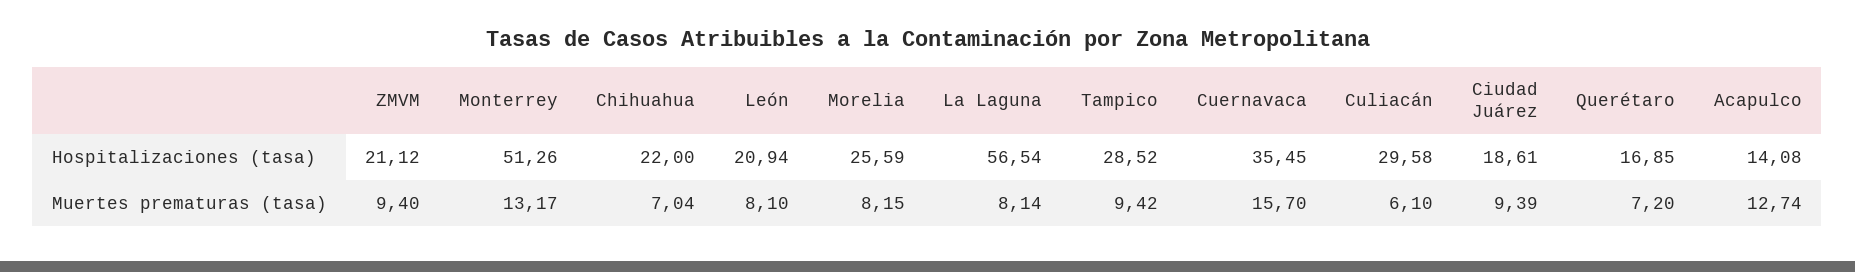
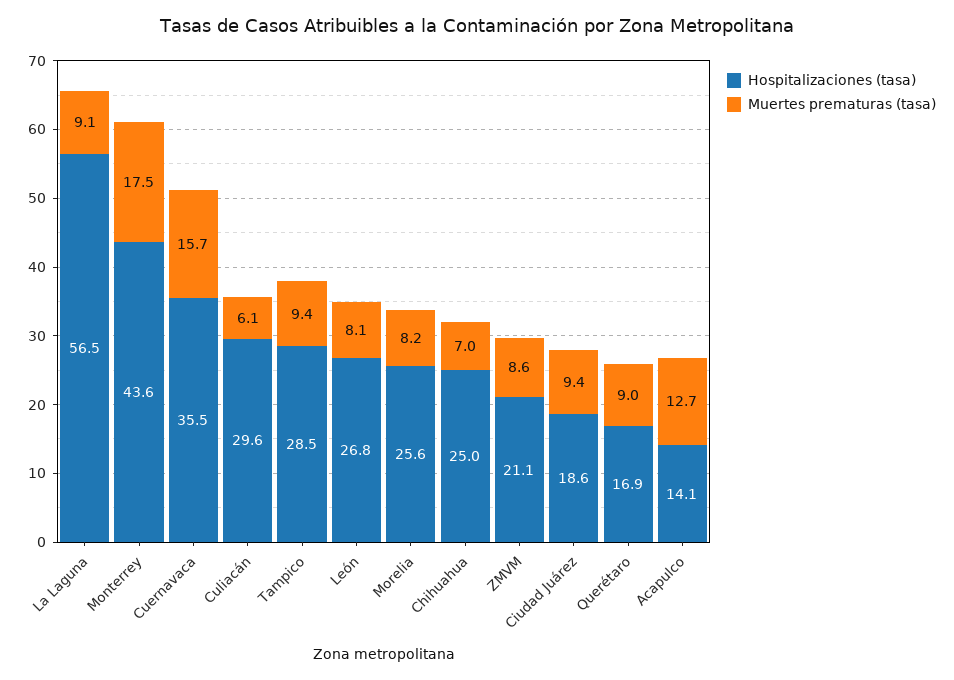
  {
    "Hospitalizaciones (tasa)": {
      "ZMVM": 21.12,
-     "Monterrey": 51.26,
+     "Monterrey": 43.6,
-     "Chihuahua": 22,
+     "Chihuahua": 25,
-     "León": 20.94,
+     "León": 26.8,
      "Morelia": 25.59,
      "La Laguna": 56.54,
      "Tampico": 28.52,
      "Cuernavaca": 35.45,
      "Culiacán": 29.58,
      "Ciudad Juárez": 18.61,
      "Querétaro": 16.85,
      "Acapulco": 14.08
    },
    "Muertes prematuras (tasa)": {
-     "ZMVM": 9.4,
+     "ZMVM": 8.6,
-     "Monterrey": 13.17,
+     "Monterrey": 17.5,
      "Chihuahua": 7.04,
      "León": 8.1,
      "Morelia": 8.15,
-     "La Laguna": 8.14,
+     "La Laguna": 9.1,
      "Tampico": 9.42,
      "Cuernavaca": 15.7,
      "Culiacán": 6.1,
      "Ciudad Juárez": 9.39,
-     "Querétaro": 7.2,
+     "Querétaro": 9,
      "Acapulco": 12.74
    }
  }

